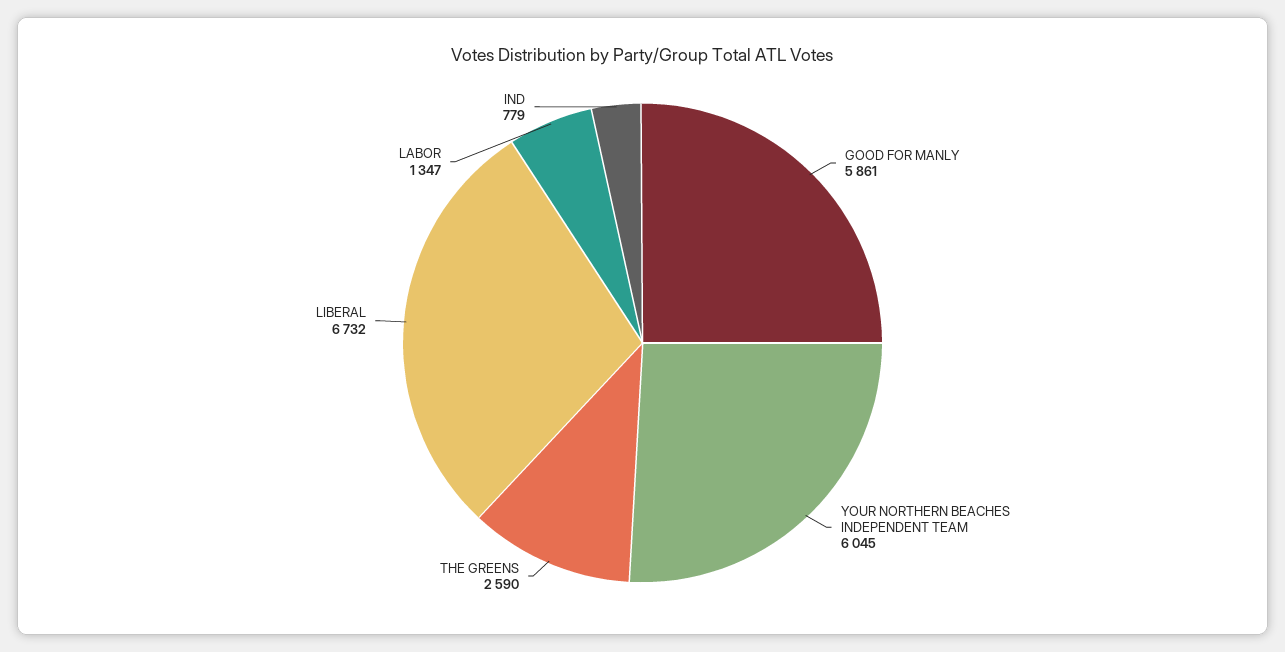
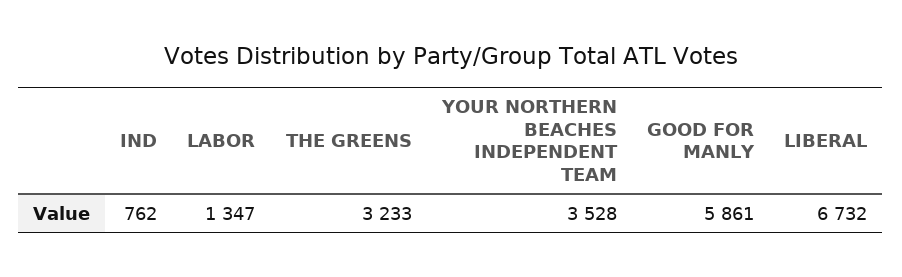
  {
    "GOOD FOR MANLY": 5861,
-   "YOUR NORTHERN BEACHES INDEPENDENT TEAM": 6045,
+   "YOUR NORTHERN BEACHES INDEPENDENT TEAM": 3528,
-   "THE GREENS": 2590,
+   "THE GREENS": 3233,
    "LIBERAL": 6732,
    "LABOR": 1347,
-   "IND": 779
+   "IND": 762
  }

